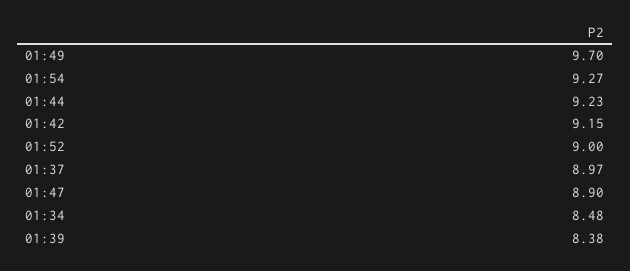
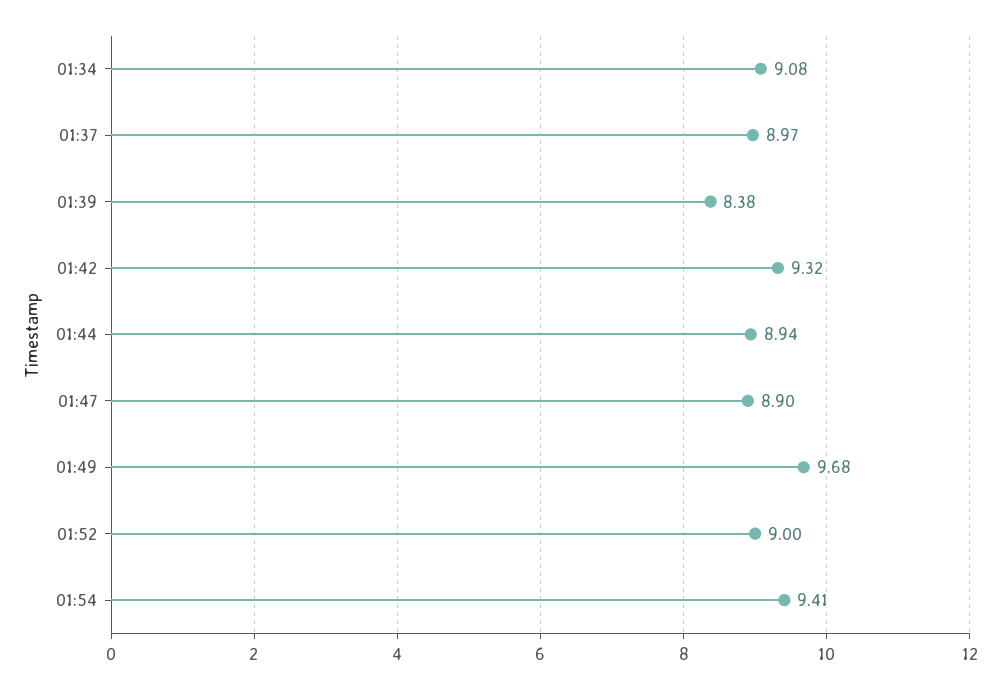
  {
-   "01:49": 9.7,
+   "01:49": 9.68,
-   "01:54": 9.27,
+   "01:54": 9.41,
-   "01:44": 9.23,
+   "01:44": 8.94,
-   "01:42": 9.15,
+   "01:42": 9.32,
    "01:52": 9,
    "01:37": 8.97,
    "01:47": 8.9,
-   "01:34": 8.48,
+   "01:34": 9.08,
    "01:39": 8.38
  }

